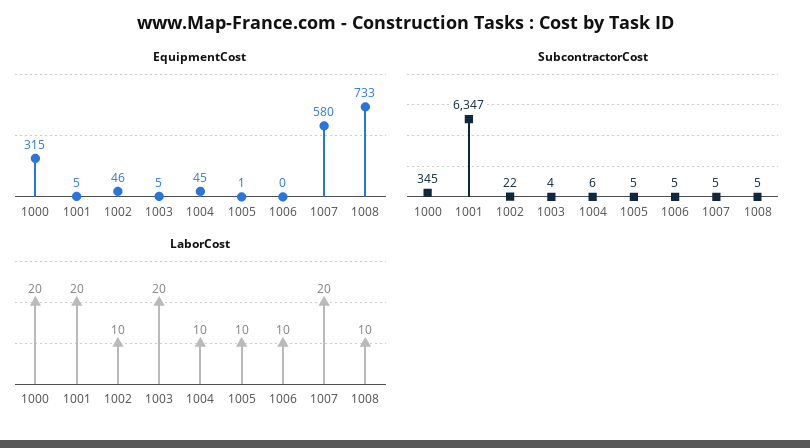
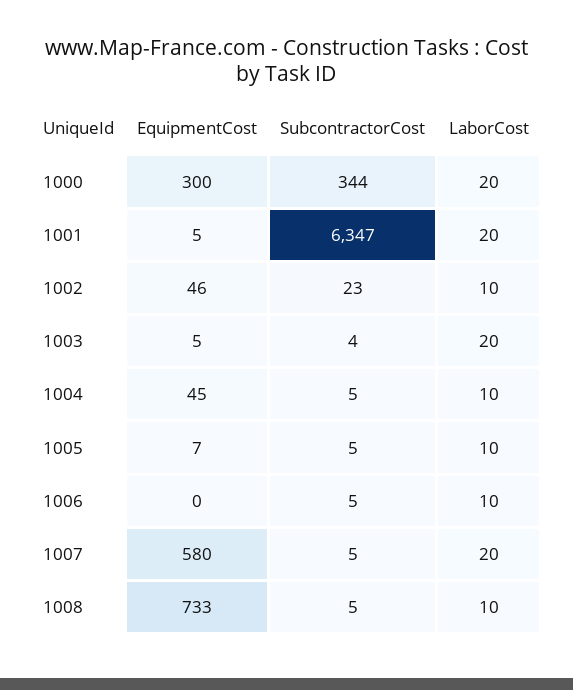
  {
    "EquipmentCost": {
-     "1000": 315,
+     "1000": 300,
      "1001": 5,
      "1002": 46,
      "1003": 5,
      "1004": 45,
-     "1005": 1,
+     "1005": 7,
      "1006": 0,
      "1007": 580,
      "1008": 733
    },
    "SubcontractorCost": {
-     "1000": 345,
+     "1000": 344,
      "1001": 6347,
-     "1002": 22,
+     "1002": 23,
      "1003": 4,
-     "1004": 6,
+     "1004": 5,
      "1005": 5,
      "1006": 5,
      "1007": 5,
      "1008": 5
    },
    "LaborCost": {
      "1000": 20,
      "1001": 20,
      "1002": 10,
      "1003": 20,
      "1004": 10,
      "1005": 10,
      "1006": 10,
      "1007": 20,
      "1008": 10
    }
  }

